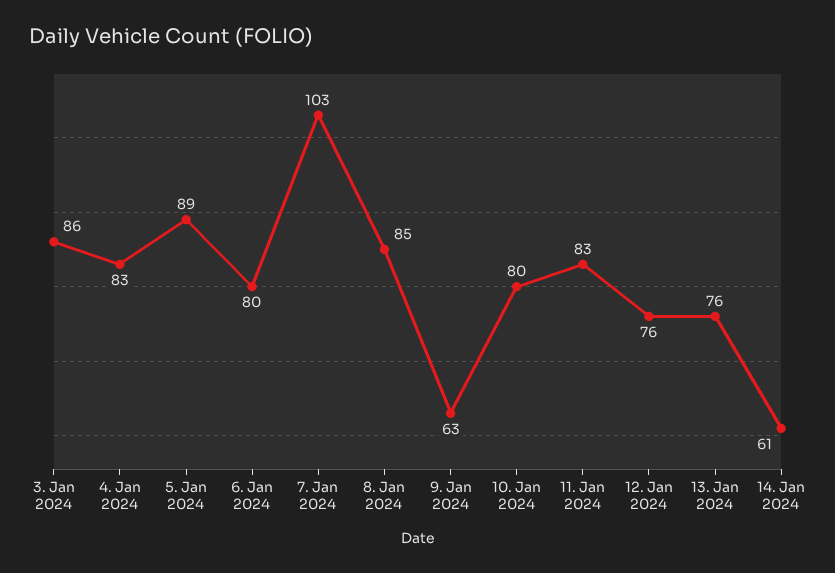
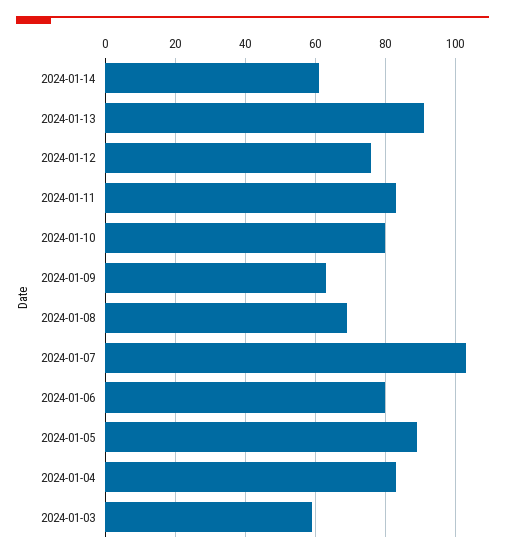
  {
-   "3. Jan 2024": 86,
+   "3. Jan 2024": 60,
    "4. Jan 2024": 83,
    "5. Jan 2024": 89,
    "6. Jan 2024": 80,
    "7. Jan 2024": 103,
-   "8. Jan 2024": 85,
+   "8. Jan 2024": 70,
    "9. Jan 2024": 63,
    "10. Jan 2024": 80,
    "11. Jan 2024": 83,
    "12. Jan 2024": 76,
-   "13. Jan 2024": 76,
+   "13. Jan 2024": 90,
    "14. Jan 2024": 61
  }

